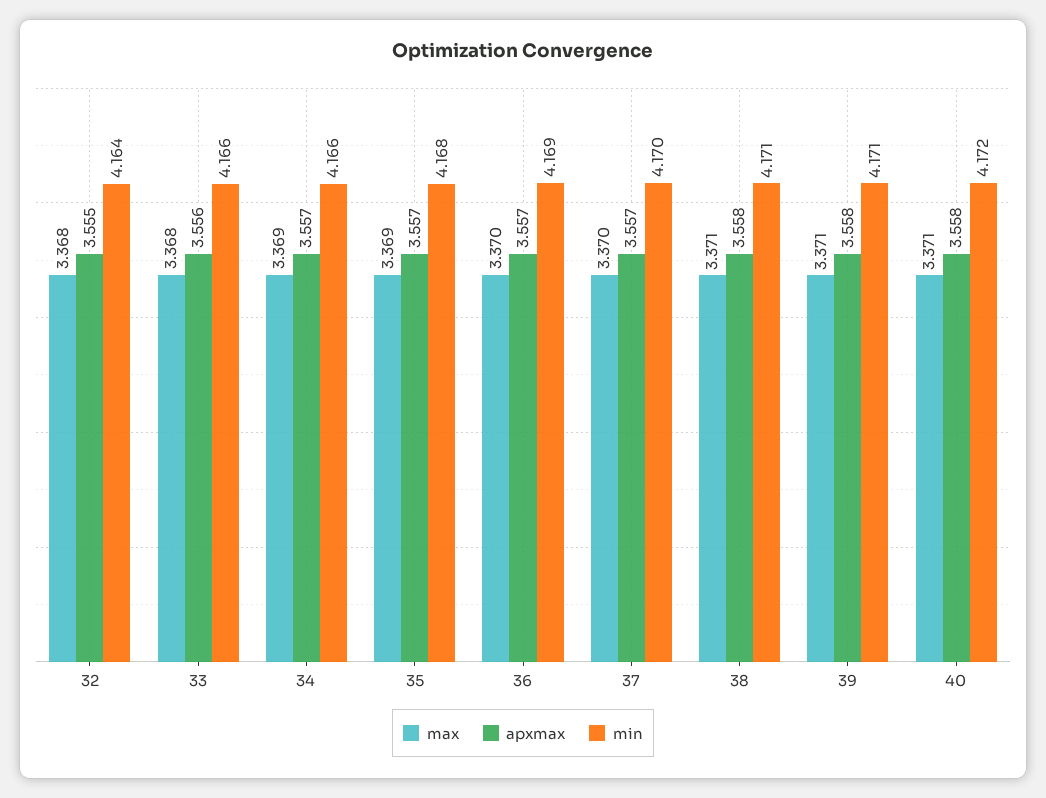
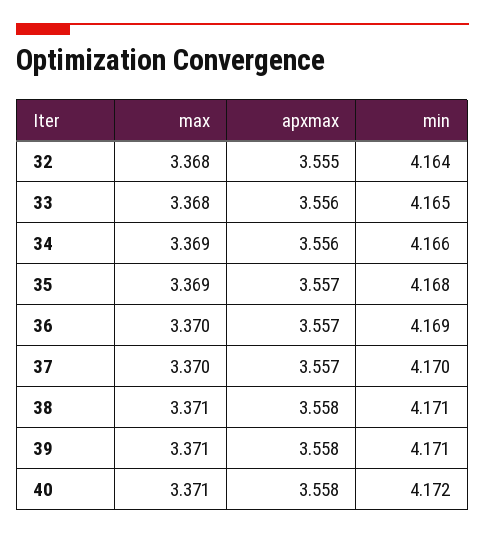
  {
    "max": {
      "32": 3.368,
      "33": 3.368,
      "34": 3.369,
      "35": 3.369,
      "36": 3.37,
      "37": 3.37,
      "38": 3.371,
      "39": 3.371,
      "40": 3.371
    },
    "apxmax": {
      "32": 3.555,
      "33": 3.556,
-     "34": 3.557,
+     "34": 3.556,
      "35": 3.557,
      "36": 3.557,
      "37": 3.557,
      "38": 3.558,
      "39": 3.558,
      "40": 3.558
    },
    "min": {
      "32": 4.164,
-     "33": 4.166,
+     "33": 4.165,
      "34": 4.166,
      "35": 4.168,
      "36": 4.169,
      "37": 4.17,
      "38": 4.171,
      "39": 4.171,
      "40": 4.172
    }
  }

